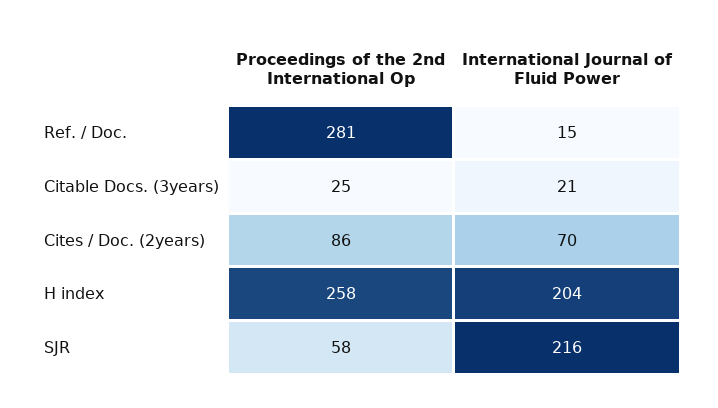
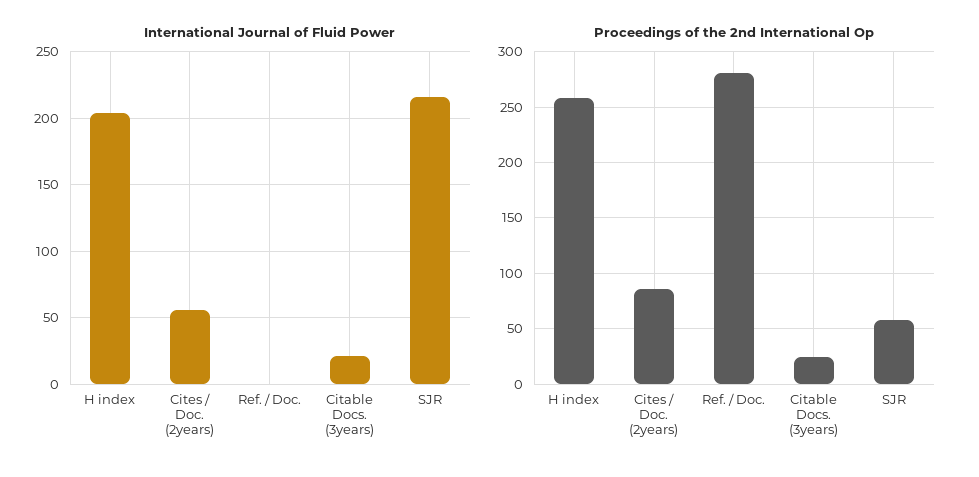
  {
    "Proceedings of the 2nd International Op": {
      "Ref. / Doc.": 281,
      "Citable Docs. (3years)": 25,
      "Cites / Doc. (2years)": 86,
      "H index": 258,
      "SJR": 58
    },
    "International Journal of Fluid Power": {
-     "Ref. / Doc.": 15,
+     "Ref. / Doc.": 0,
      "Citable Docs. (3years)": 21,
-     "Cites / Doc. (2years)": 70,
+     "Cites / Doc. (2years)": 55,
      "H index": 204,
      "SJR": 216
    }
  }

